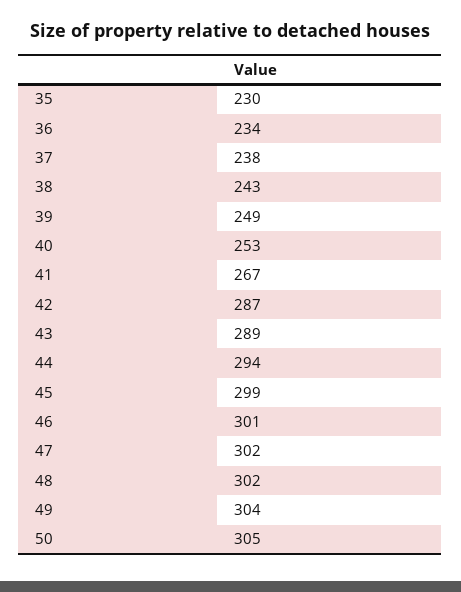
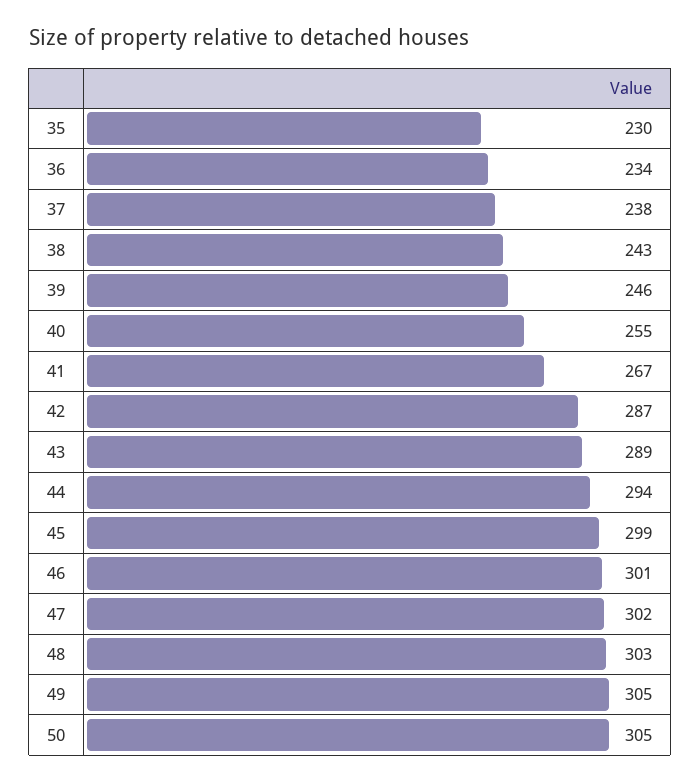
  {
    "35": 230,
    "36": 234,
    "37": 238,
    "38": 243,
-   "39": 249,
+   "39": 246,
-   "40": 253,
+   "40": 255,
    "41": 267,
    "42": 287,
    "43": 289,
    "44": 294,
    "45": 299,
    "46": 301,
    "47": 302,
-   "48": 302,
+   "48": 303,
-   "49": 304,
+   "49": 305,
    "50": 305
  }

